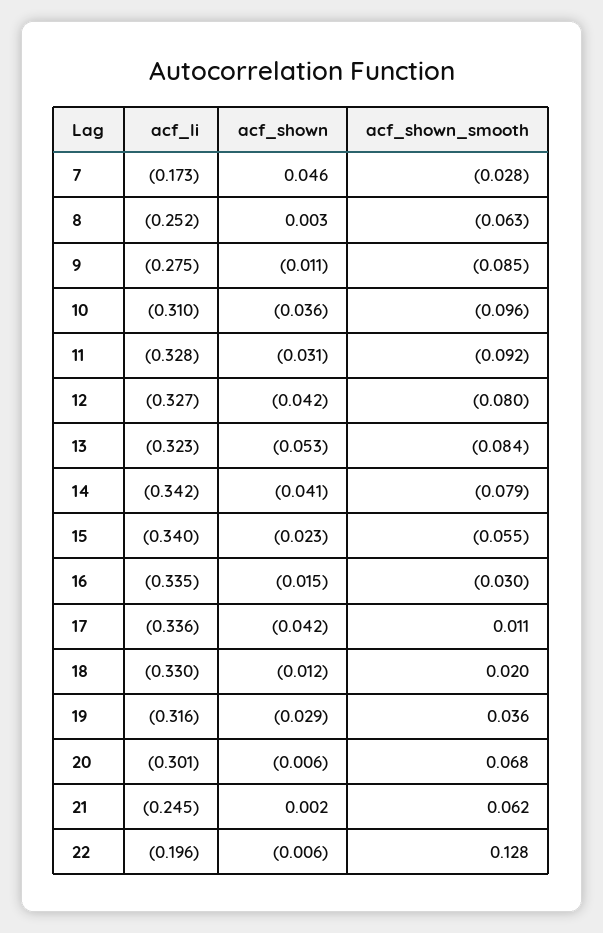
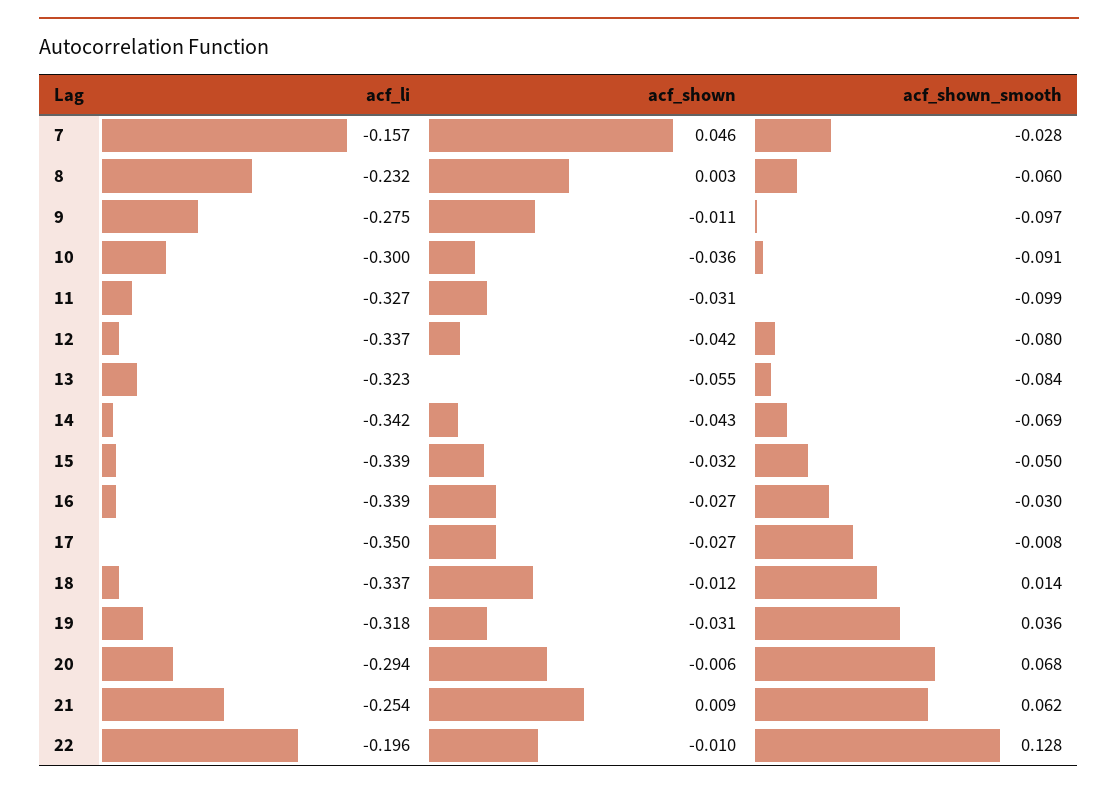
  {
    "acf_li": {
-     "7": -0.173,
+     "7": -0.157,
-     "8": -0.252,
+     "8": -0.232,
      "9": -0.275,
-     "10": -0.31,
+     "10": -0.3,
-     "11": -0.328,
+     "11": -0.327,
-     "12": -0.327,
+     "12": -0.337,
      "13": -0.323,
      "14": -0.342,
-     "15": -0.34,
+     "15": -0.339,
-     "16": -0.335,
+     "16": -0.339,
-     "17": -0.336,
+     "17": -0.35,
-     "18": -0.33,
+     "18": -0.337,
-     "19": -0.316,
+     "19": -0.318,
-     "20": -0.301,
+     "20": -0.294,
-     "21": -0.245,
+     "21": -0.254,
      "22": -0.196
    },
    "acf_shown": {
      "7": 0.046,
      "8": 0.003,
      "9": -0.011,
      "10": -0.036,
      "11": -0.031,
      "12": -0.042,
-     "13": -0.053,
+     "13": -0.055,
-     "14": -0.041,
+     "14": -0.043,
-     "15": -0.023,
+     "15": -0.032,
-     "16": -0.015,
+     "16": -0.027,
-     "17": -0.042,
+     "17": -0.027,
      "18": -0.012,
-     "19": -0.029,
+     "19": -0.031,
      "20": -0.006,
-     "21": 0.002,
+     "21": 0.009,
-     "22": -0.006
+     "22": -0.01
    },
    "acf_shown_smooth": {
      "7": -0.028,
-     "8": -0.063,
+     "8": -0.06,
-     "9": -0.085,
+     "9": -0.097,
-     "10": -0.096,
+     "10": -0.091,
-     "11": -0.092,
+     "11": -0.099,
      "12": -0.08,
      "13": -0.084,
-     "14": -0.079,
+     "14": -0.069,
-     "15": -0.055,
+     "15": -0.05,
      "16": -0.03,
-     "17": 0.011,
+     "17": -0.008,
-     "18": 0.02,
+     "18": 0.014,
      "19": 0.036,
      "20": 0.068,
      "21": 0.062,
      "22": 0.128
    }
  }

